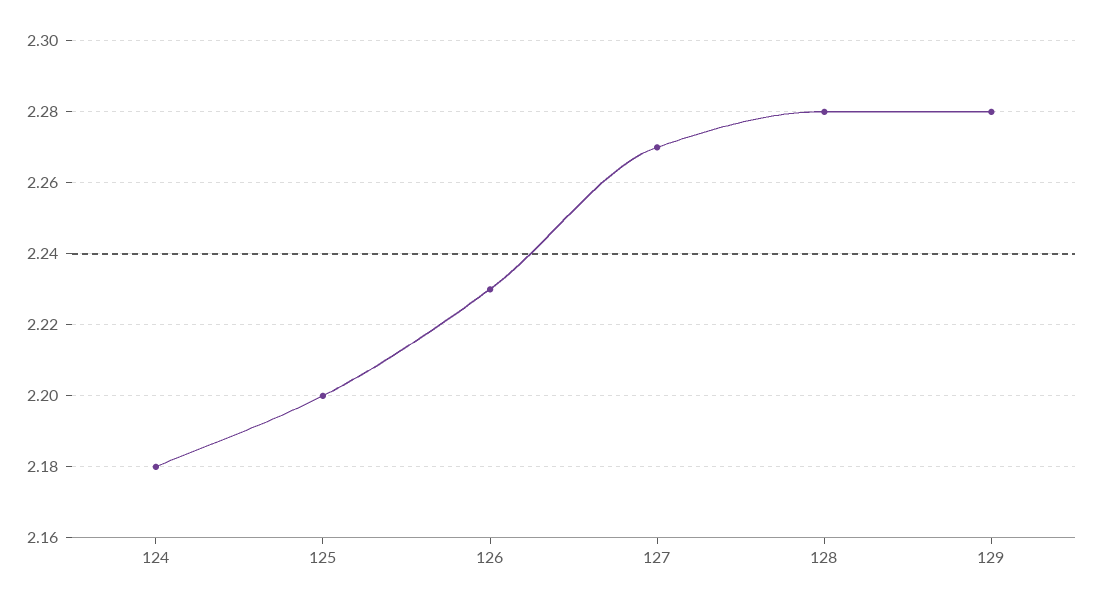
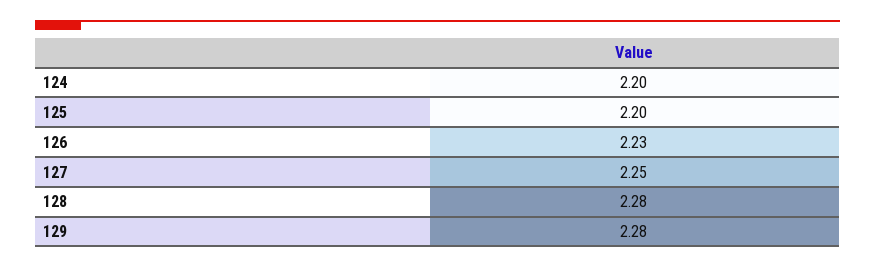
  {
-   "124": 2.18,
+   "124": 2.2,
    "125": 2.2,
    "126": 2.23,
-   "127": 2.27,
+   "127": 2.25,
    "128": 2.28,
    "129": 2.28
  }

